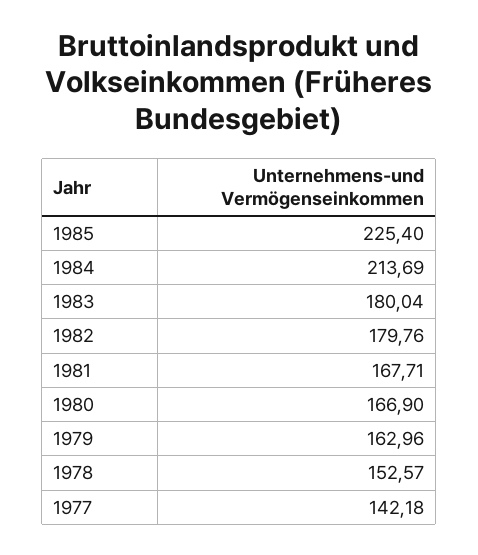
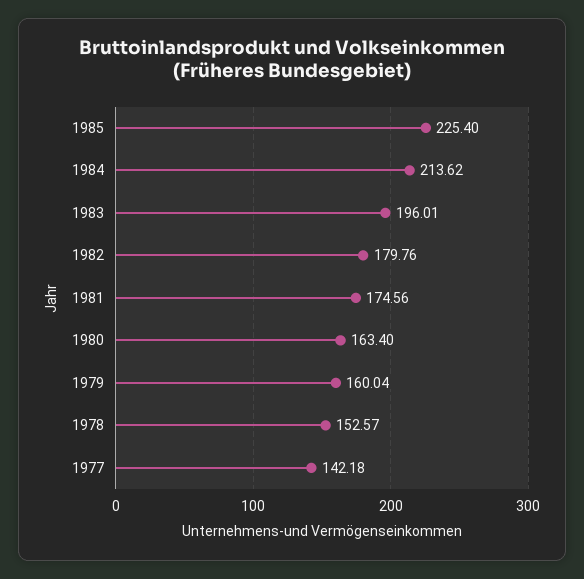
  {
    "1985": 225.4,
-   "1984": 213.69,
+   "1984": 213.62,
-   "1983": 180.04,
+   "1983": 196.01,
    "1982": 179.76,
-   "1981": 167.71,
+   "1981": 174.56,
-   "1980": 166.9,
+   "1980": 163.4,
-   "1979": 162.96,
+   "1979": 160.04,
    "1978": 152.57,
    "1977": 142.18
  }

